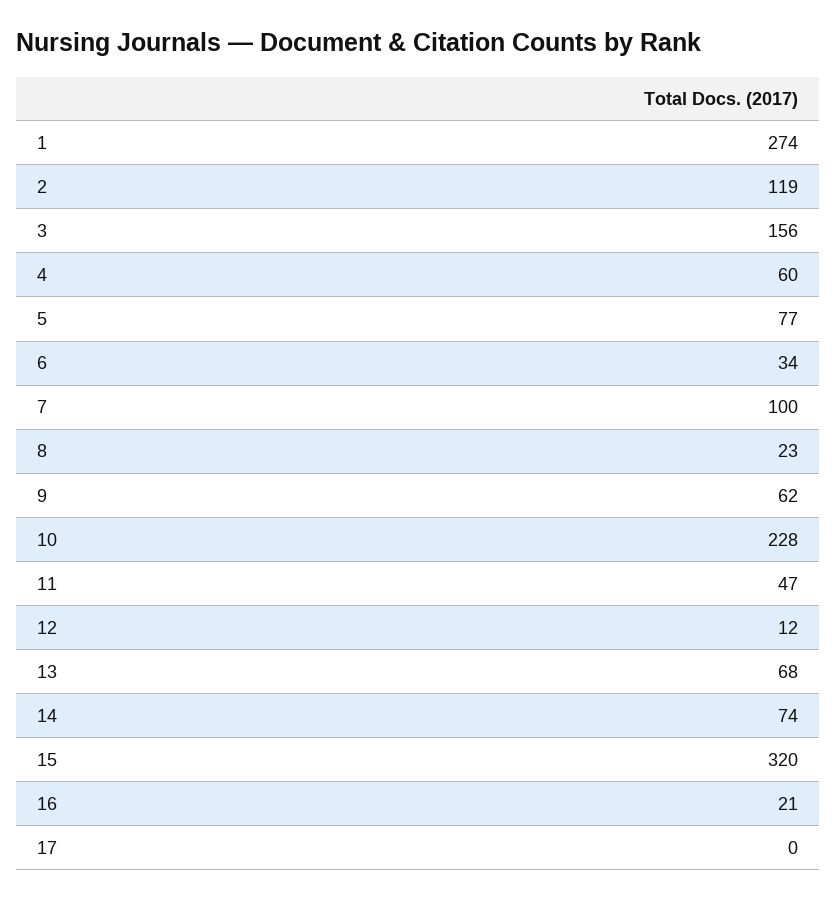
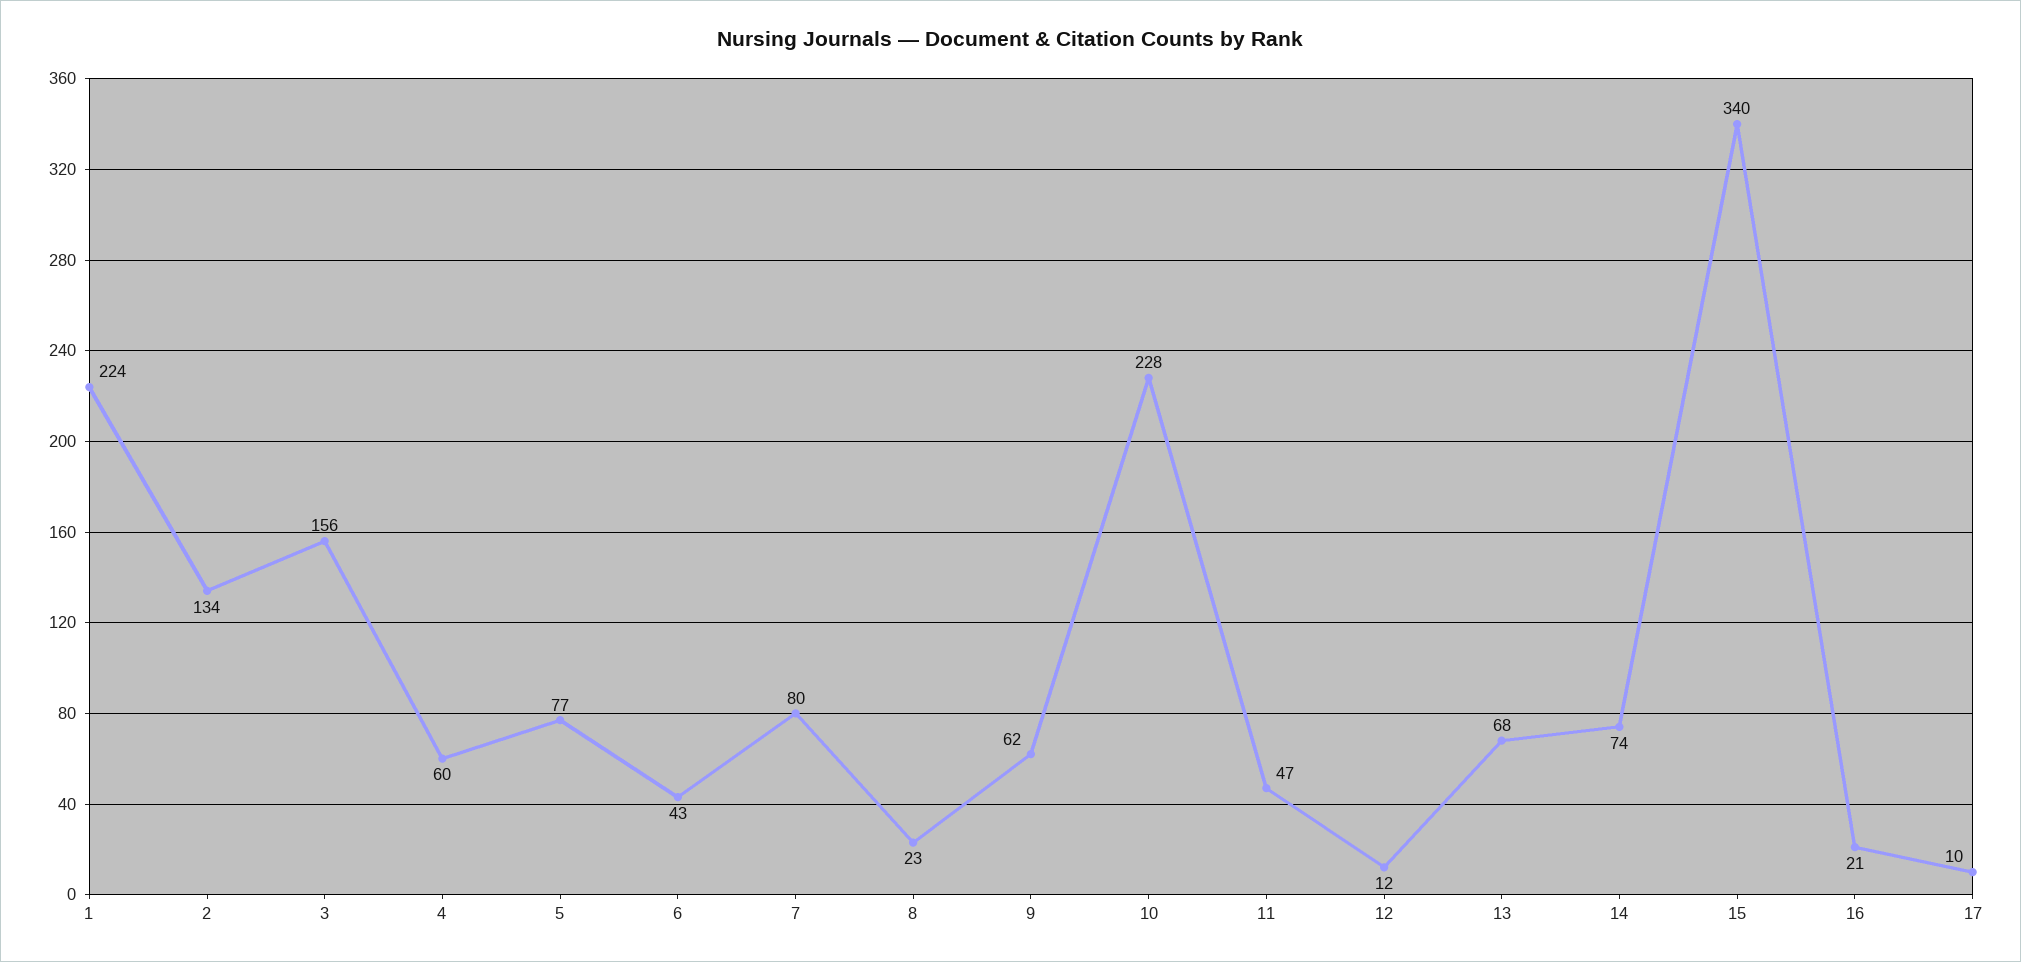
  {
-   "1": 274,
+   "1": 224,
-   "2": 119,
+   "2": 134,
    "3": 156,
    "4": 60,
    "5": 77,
-   "6": 34,
+   "6": 43,
-   "7": 100,
+   "7": 80,
    "8": 23,
    "9": 62,
    "10": 228,
    "11": 47,
    "12": 12,
    "13": 68,
    "14": 74,
-   "15": 320,
+   "15": 340,
    "16": 21,
-   "17": 0
+   "17": 10
  }

